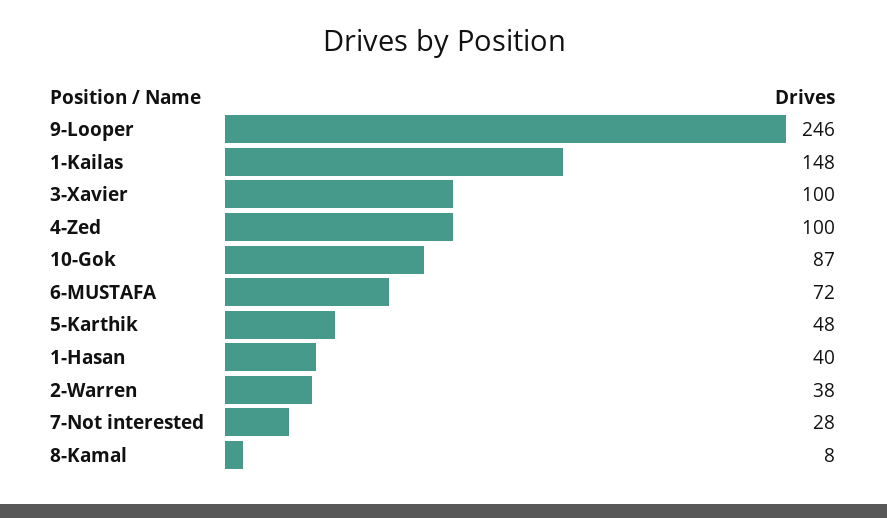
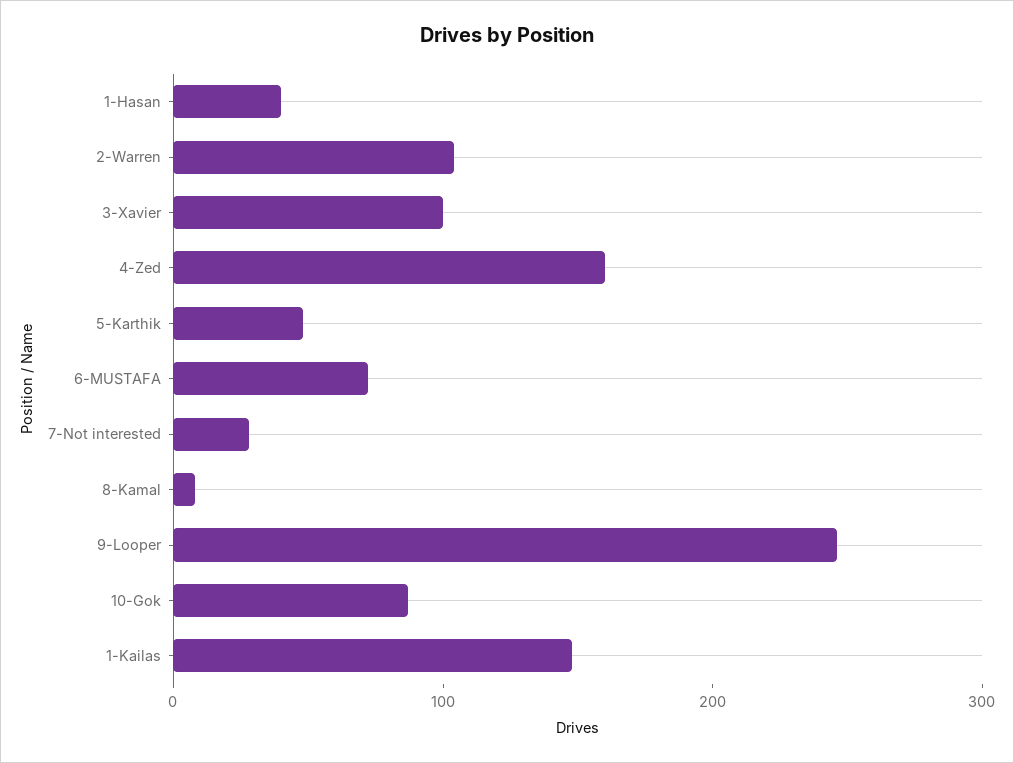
  {
    "9-Looper": 246,
    "1-Kailas": 148,
    "3-Xavier": 100,
-   "4-Zed": 100,
+   "4-Zed": 160,
    "10-Gok": 87,
    "6-MUSTAFA": 72,
    "5-Karthik": 48,
    "1-Hasan": 40,
-   "2-Warren": 38,
+   "2-Warren": 100,
    "7-Not interested": 28,
    "8-Kamal": 8
  }

